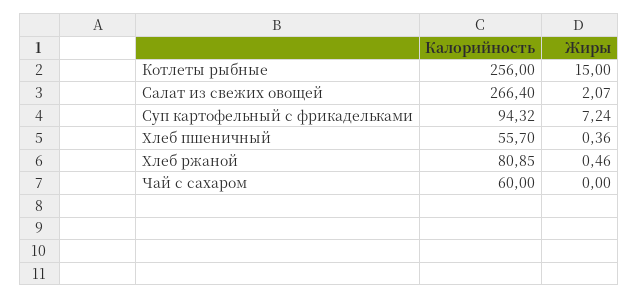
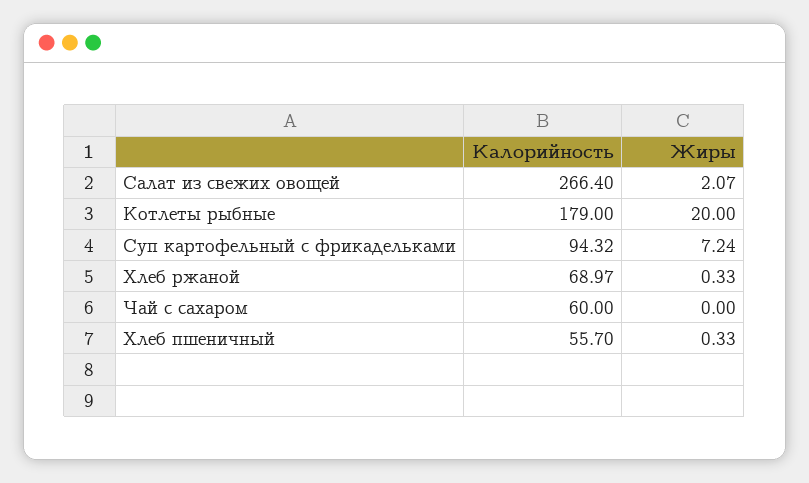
  {
    "Калорийность": {
-     "Котлеты рыбные": 256,
+     "Котлеты рыбные": 179,
      "Салат из свежих овощей": 266.4,
      "Суп картофельный с фрикадельками": 94.32,
      "Хлеб пшеничный": 55.7,
-     "Хлеб ржаной": 80.85,
+     "Хлеб ржаной": 68.97,
      "Чай с сахаром": 60
    },
    "Жиры": {
-     "Котлеты рыбные": 15,
+     "Котлеты рыбные": 20,
      "Салат из свежих овощей": 2.07,
      "Суп картофельный с фрикадельками": 7.24,
-     "Хлеб пшеничный": 0.36,
+     "Хлеб пшеничный": 0.33,
-     "Хлеб ржаной": 0.46,
+     "Хлеб ржаной": 0.33,
      "Чай с сахаром": 0
    }
  }

